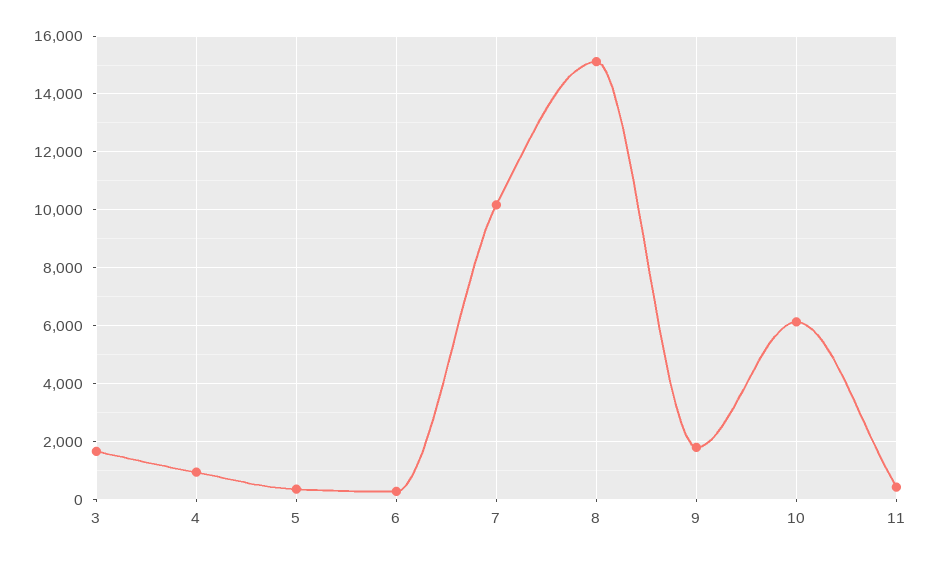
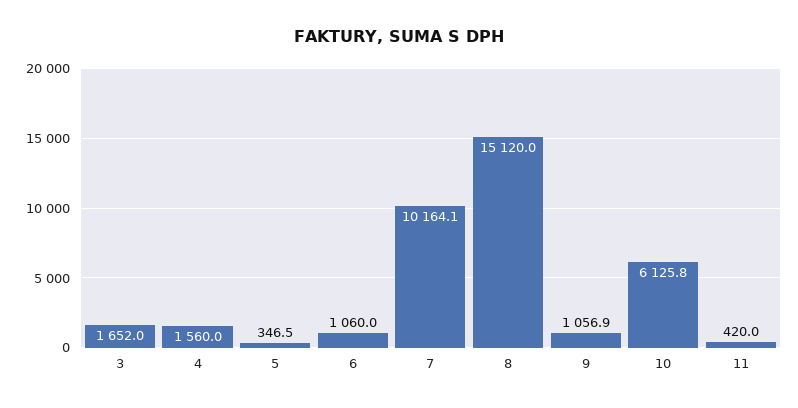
  {
    "3": 1652,
-   "4": 1000,
+   "4": 1560,
    "5": 346.5,
-   "6": 250,
+   "6": 1060,
    "7": 10164.1,
    "8": 15120,
-   "9": 1750,
+   "9": 1056.9,
    "10": 6125.8,
    "11": 420
  }

